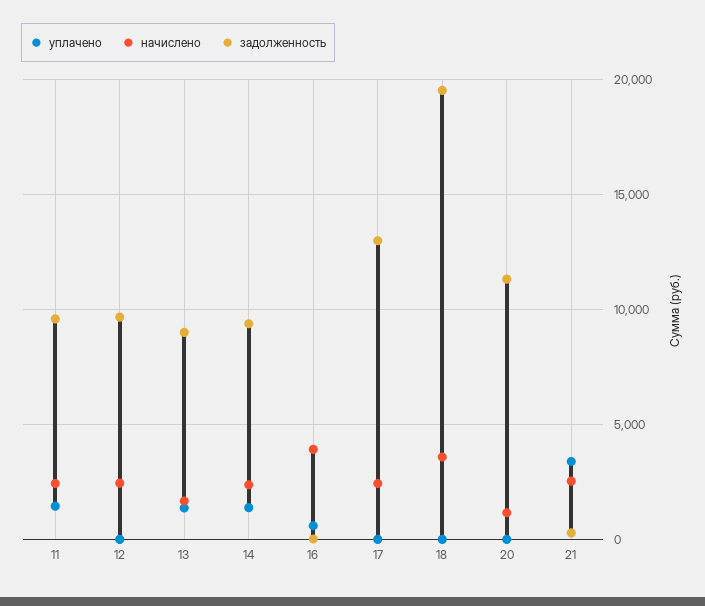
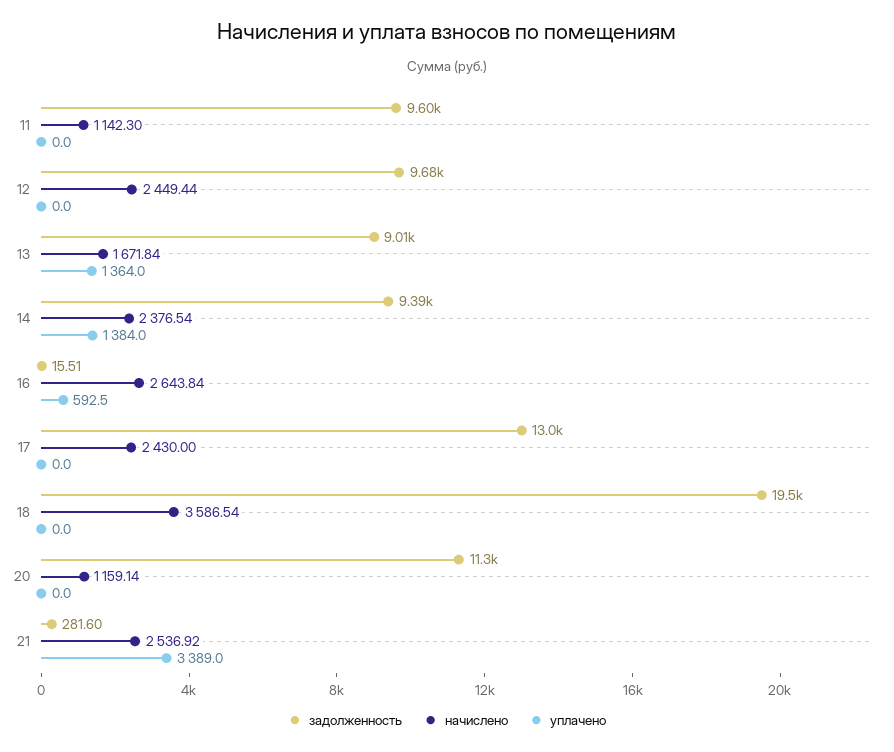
  {
    "уплачено": {
-     "11": 1500,
+     "11": 0,
      "12": 0,
      "13": 1364,
      "14": 1384,
      "16": 592.5,
      "17": 0,
      "18": 0,
      "20": 0,
      "21": 3389
    },
    "начислено": {
-     "11": 2500,
+     "11": 1142.3,
      "12": 2449.44,
      "13": 1671.84,
      "14": 2376.54,
-     "16": 4000,
+     "16": 2643.84,
      "17": 2430,
      "18": 3586.54,
      "20": 1159.14,
      "21": 2536.92
    },
    "задолженность": {
      "11": 9600,
      "12": 9680,
      "13": 9010,
      "14": 9390,
      "16": 15.51,
      "17": 13000,
      "18": 19500,
      "20": 11300,
      "21": 281.6
    }
  }

